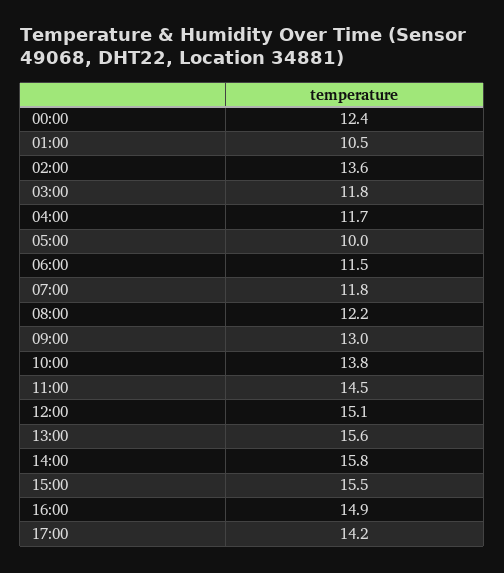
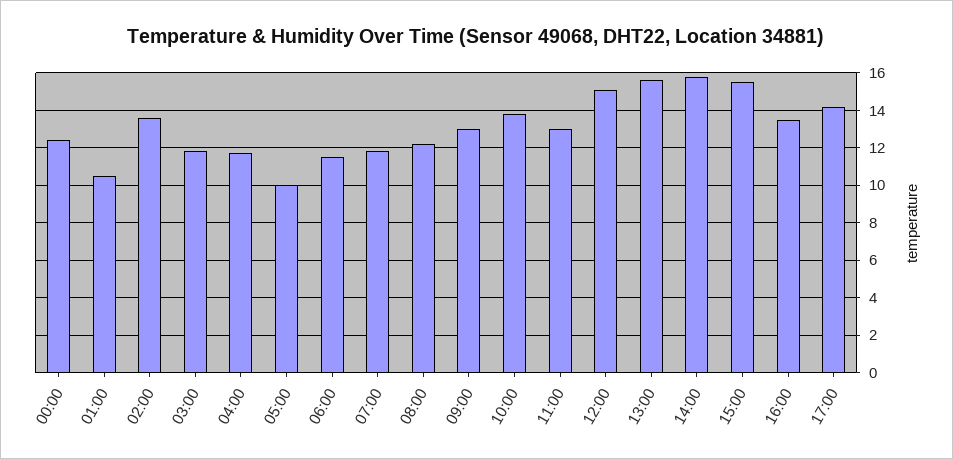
  {
    "00:00": 12.4,
    "01:00": 10.5,
    "02:00": 13.6,
    "03:00": 11.8,
    "04:00": 11.7,
    "05:00": 10,
    "06:00": 11.5,
    "07:00": 11.8,
    "08:00": 12.2,
    "09:00": 13,
    "10:00": 13.8,
-   "11:00": 14.5,
+   "11:00": 13,
    "12:00": 15.1,
    "13:00": 15.6,
    "14:00": 15.8,
    "15:00": 15.5,
-   "16:00": 14.9,
+   "16:00": 13.5,
    "17:00": 14.2
  }

